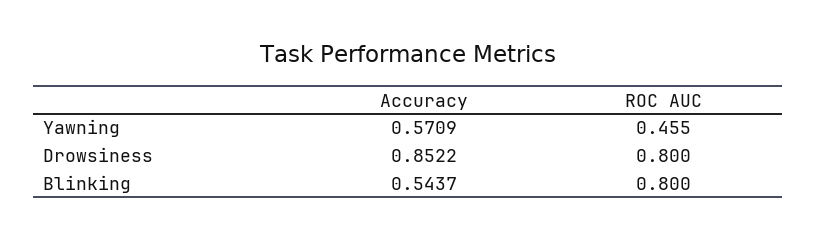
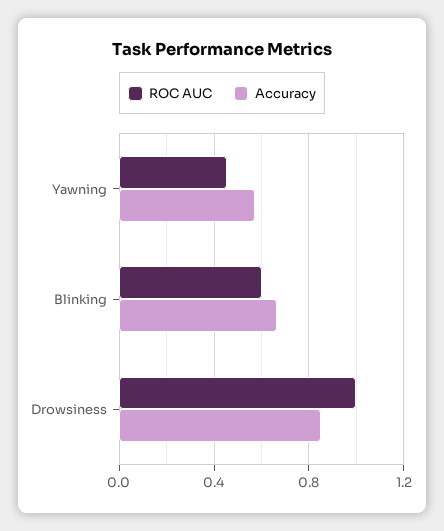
  {
    "Accuracy": {
      "Yawning": 0.5709,
      "Drowsiness": 0.8522,
-     "Blinking": 0.5437
+     "Blinking": 0.65
    },
    "ROC AUC": {
      "Yawning": 0.455,
-     "Drowsiness": 0.8,
+     "Drowsiness": 1,
-     "Blinking": 0.8
+     "Blinking": 0.6
    }
  }

